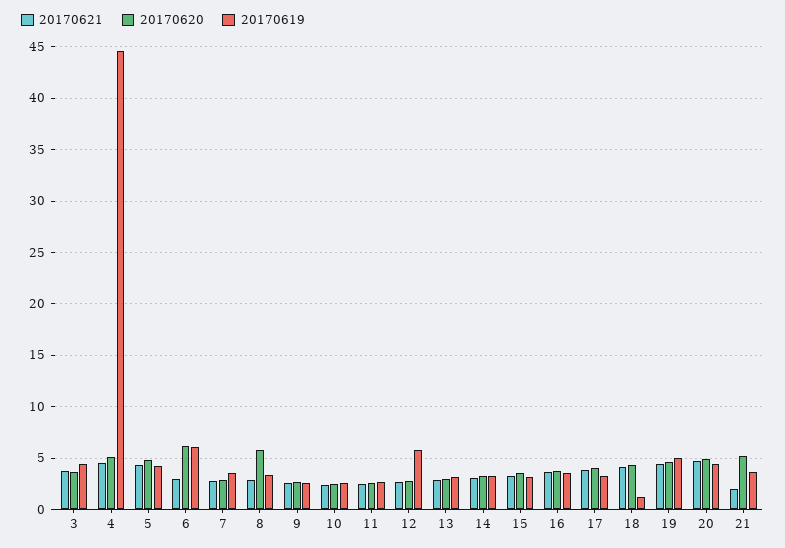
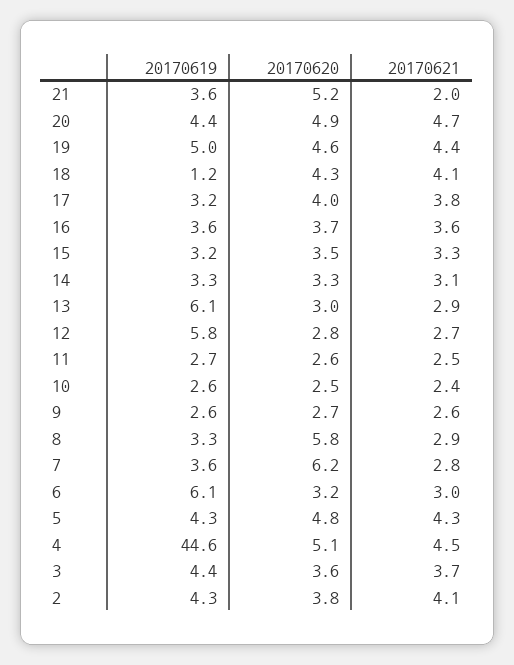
  {
    "20170621": {
      "3": 3.7,
      "4": 4.5,
      "5": 4.3,
      "6": 3,
      "7": 2.8,
      "8": 2.9,
      "9": 2.6,
      "10": 2.4,
      "11": 2.5,
      "12": 2.7,
      "13": 2.9,
      "14": 3.1,
      "15": 3.3,
      "16": 3.6,
      "17": 3.8,
      "18": 4.1,
      "19": 4.4,
      "20": 4.7,
-     "21": 2
+     "21": 2,
+     "2": 4.1
    },
    "20170620": {
      "3": 3.6,
      "4": 5.1,
      "5": 4.8,
-     "6": 6,
+     "6": 3.2,
-     "7": 3,
+     "7": 6.2,
      "8": 5.8,
      "9": 2.7,
      "10": 2.5,
      "11": 2.6,
      "12": 2.8,
      "13": 3,
      "14": 3.3,
      "15": 3.5,
      "16": 3.7,
      "17": 4,
      "18": 4.3,
      "19": 4.6,
      "20": 4.9,
-     "21": 5.2
+     "21": 5.2,
+     "2": 3.8
    },
    "20170619": {
      "3": 4.4,
      "4": 44.6,
      "5": 4.3,
      "6": 6.1,
      "7": 3.6,
      "8": 3.3,
      "9": 2.6,
      "10": 2.6,
      "11": 2.7,
      "12": 5.8,
-     "13": 3,
+     "13": 6.1,
      "14": 3.3,
      "15": 3.2,
      "16": 3.6,
      "17": 3.2,
      "18": 1.2,
      "19": 5,
      "20": 4.4,
-     "21": 3.6
+     "21": 3.6,
+     "2": 4.3
    }
  }

